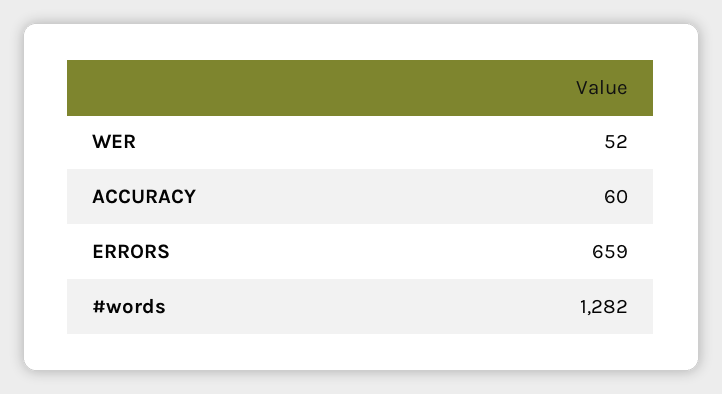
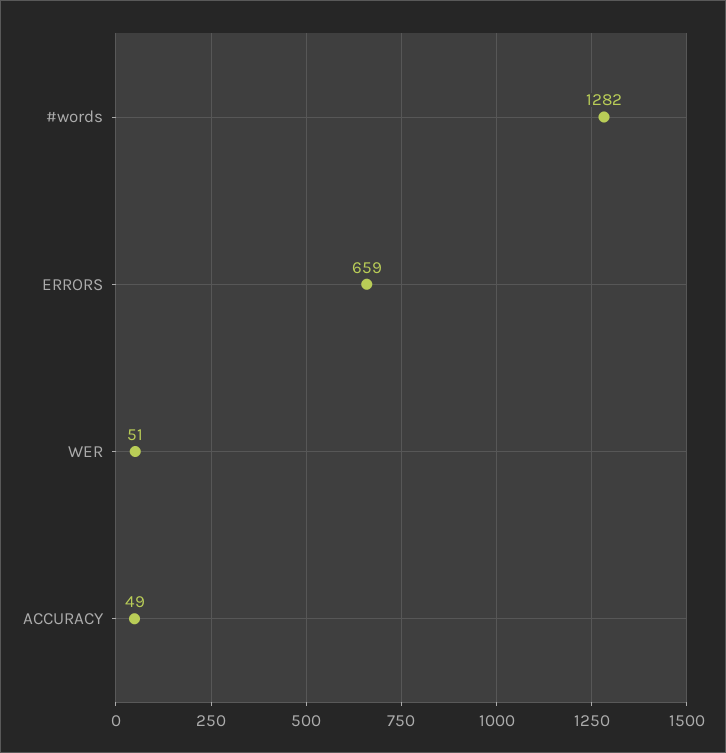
  {
-   "WER": 52,
+   "WER": 51,
-   "ACCURACY": 60,
+   "ACCURACY": 49,
    "ERRORS": 659,
    "#words": 1282
  }

